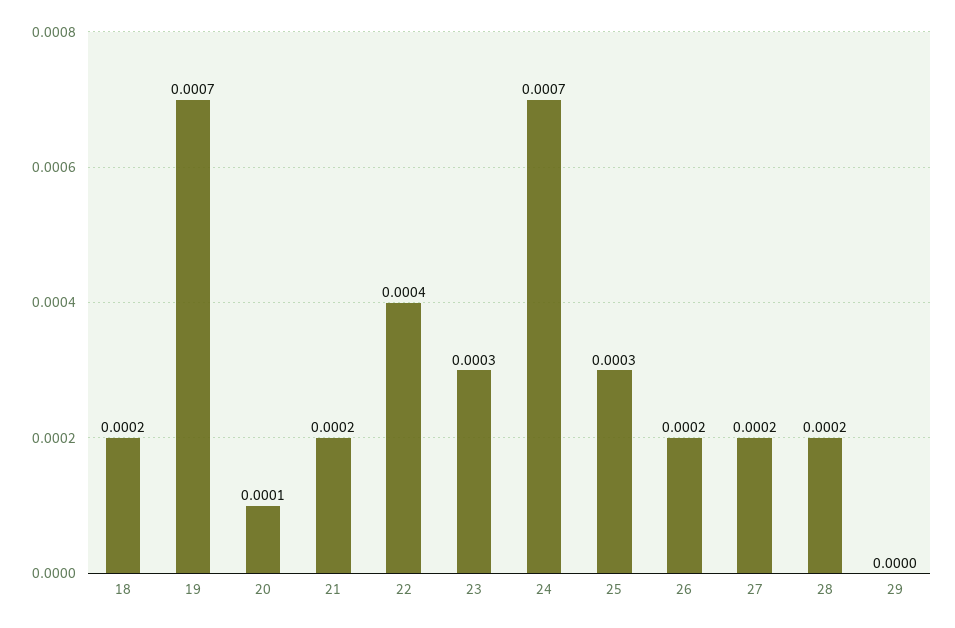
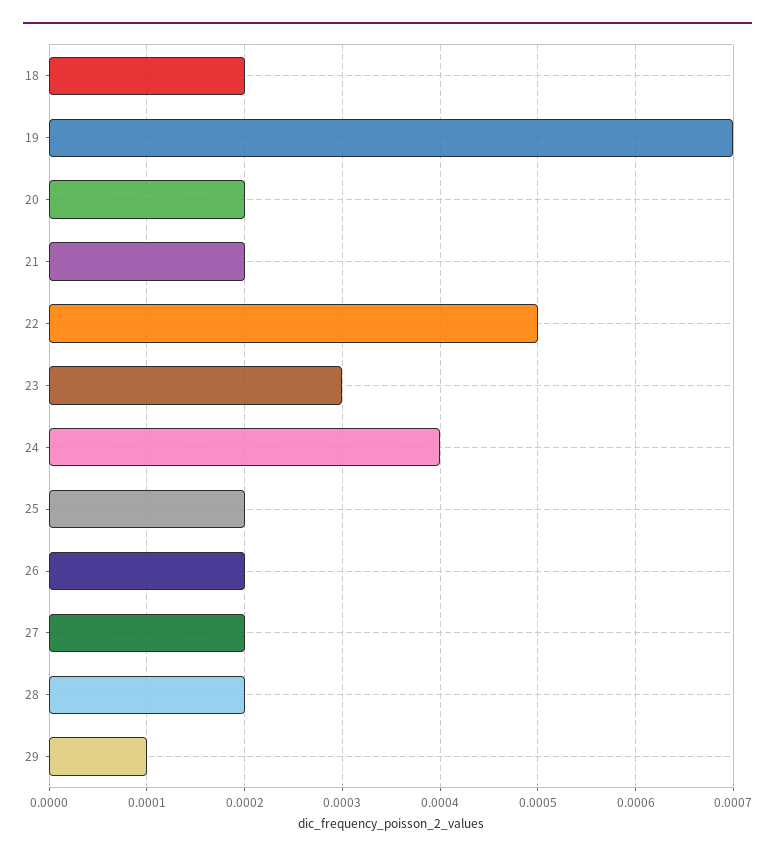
  {
    "18": 0.0002,
    "19": 0.0007,
-   "20": 0.0001,
+   "20": 0.0002,
    "21": 0.0002,
-   "22": 0.0004,
+   "22": 0.0005,
    "23": 0.0003,
-   "24": 0.0007,
+   "24": 0.0004,
-   "25": 0.0003,
+   "25": 0.0002,
    "26": 0.0002,
    "27": 0.0002,
    "28": 0.0002,
-   "29": 0
+   "29": 0.0001
  }

